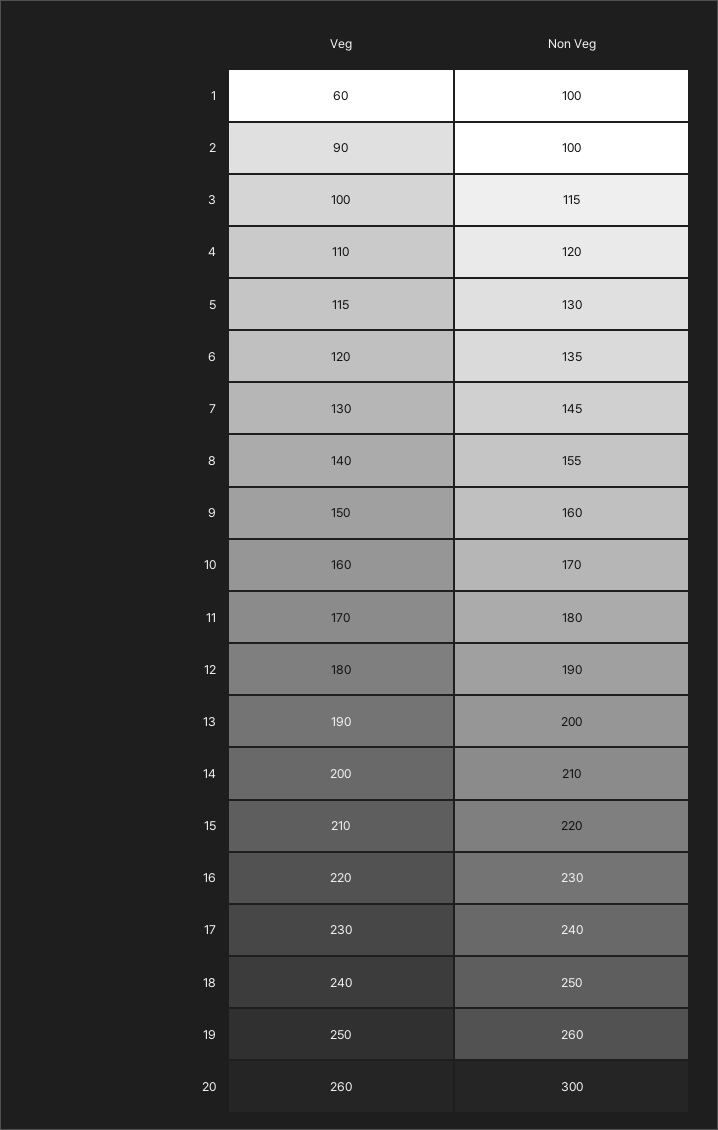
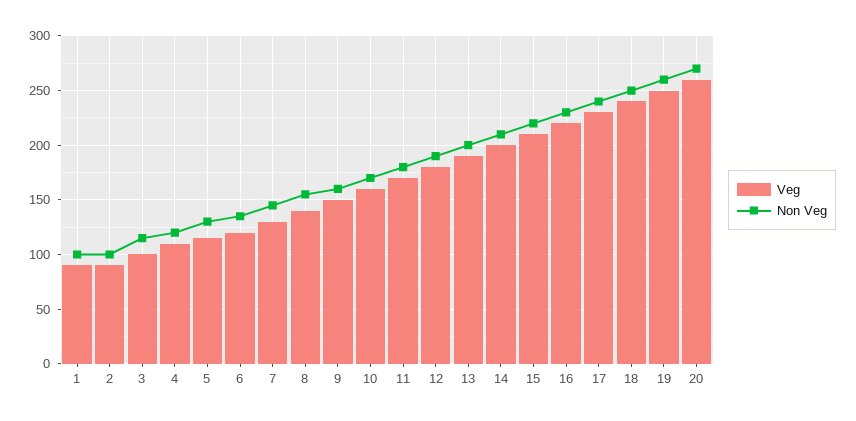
  {
    "Veg": {
-     "1": 60,
+     "1": 90,
      "2": 90,
      "3": 100,
      "4": 110,
      "5": 115,
      "6": 120,
      "7": 130,
      "8": 140,
      "9": 150,
      "10": 160,
      "11": 170,
      "12": 180,
      "13": 190,
      "14": 200,
      "15": 210,
      "16": 220,
      "17": 230,
      "18": 240,
      "19": 250,
      "20": 260
    },
    "Non Veg": {
      "1": 100,
      "2": 100,
      "3": 115,
      "4": 120,
      "5": 130,
      "6": 135,
      "7": 145,
      "8": 155,
      "9": 160,
      "10": 170,
      "11": 180,
      "12": 190,
      "13": 200,
      "14": 210,
      "15": 220,
      "16": 230,
      "17": 240,
      "18": 250,
      "19": 260,
-     "20": 300
+     "20": 270
    }
  }

